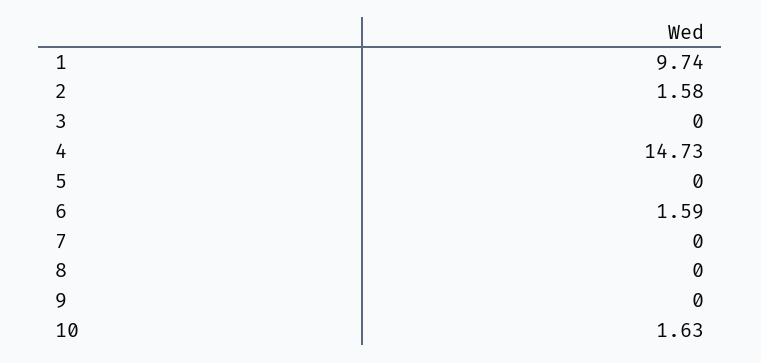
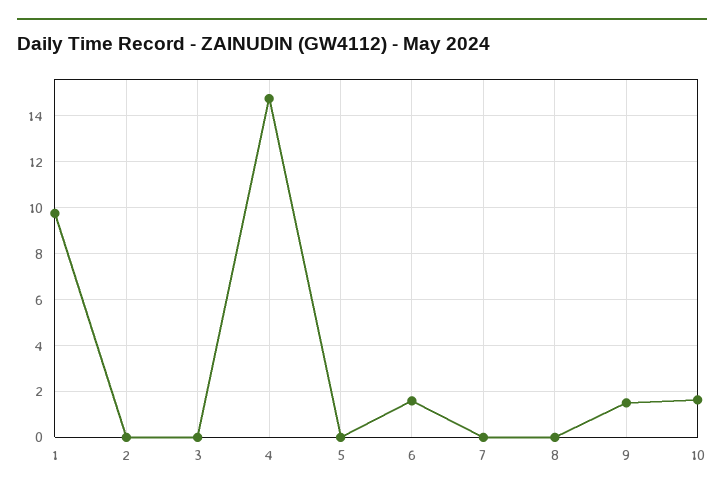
  {
    "1": 9.74,
-   "2": 1.58,
+   "2": 0,
    "3": 0,
    "4": 14.73,
    "5": 0,
    "6": 1.59,
    "7": 0,
    "8": 0,
-   "9": 0,
+   "9": 1.5,
    "10": 1.63
  }

